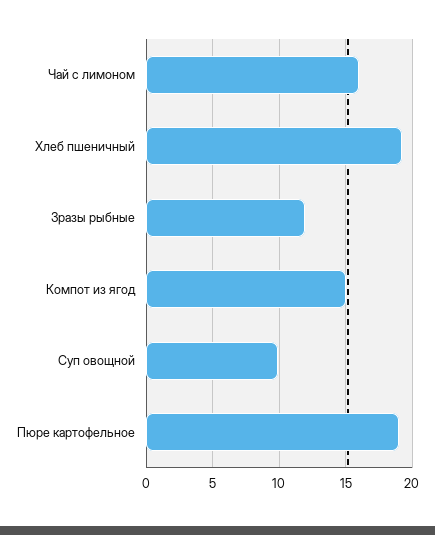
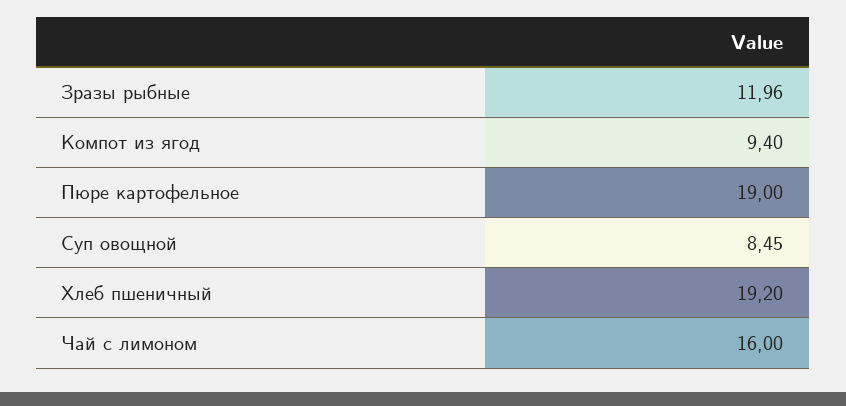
  {
    "Чай с лимоном": 16,
    "Хлеб пшеничный": 19.2,
    "Зразы рыбные": 11.96,
-   "Компот из ягод": 15,
+   "Компот из ягод": 9.4,
-   "Суп овощной": 10,
+   "Суп овощной": 8.45,
    "Пюре картофельное": 19
  }

